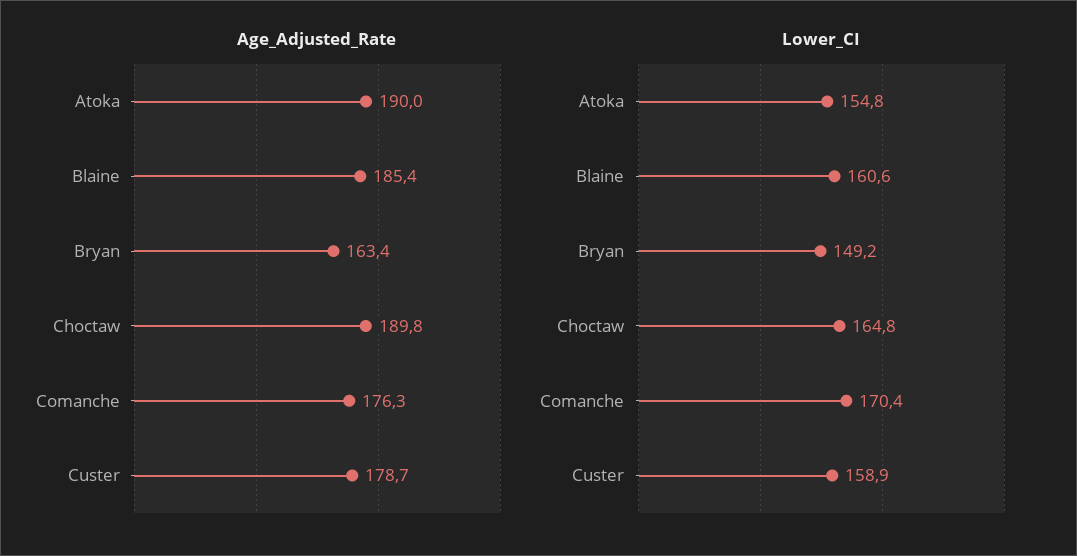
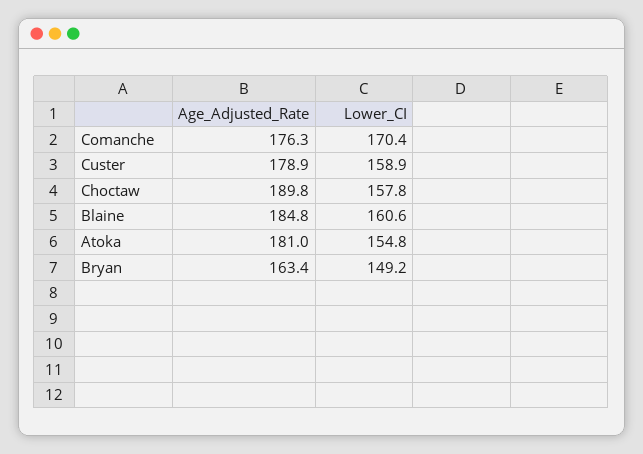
  {
    "Age_Adjusted_Rate": {
-     "Atoka": 190,
+     "Atoka": 181,
-     "Blaine": 185.4,
+     "Blaine": 184.8,
      "Bryan": 163.4,
      "Choctaw": 189.8,
      "Comanche": 176.3,
-     "Custer": 178.7
+     "Custer": 178.9
    },
    "Lower_CI": {
      "Atoka": 154.8,
      "Blaine": 160.6,
      "Bryan": 149.2,
-     "Choctaw": 164.8,
+     "Choctaw": 157.8,
      "Comanche": 170.4,
      "Custer": 158.9
    }
  }

